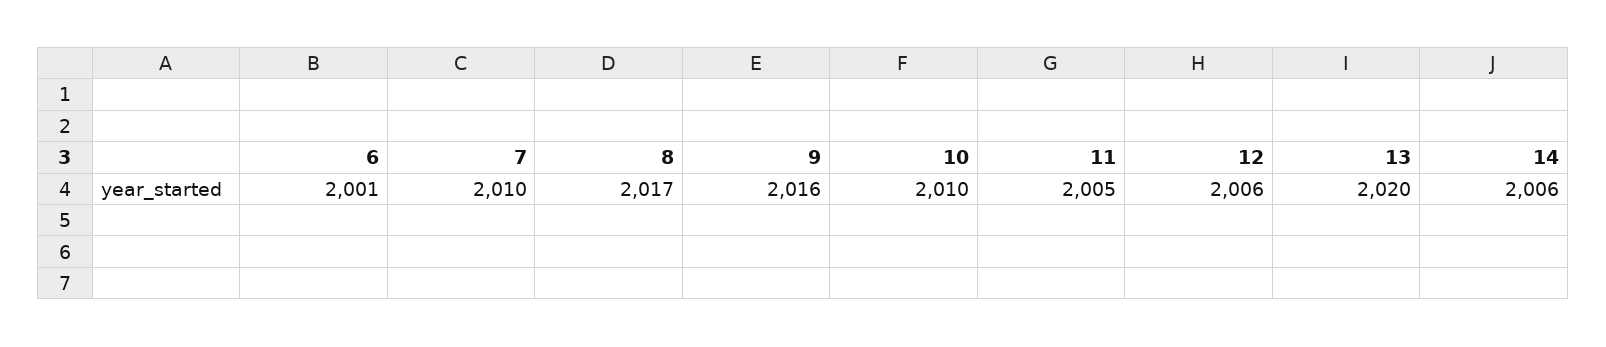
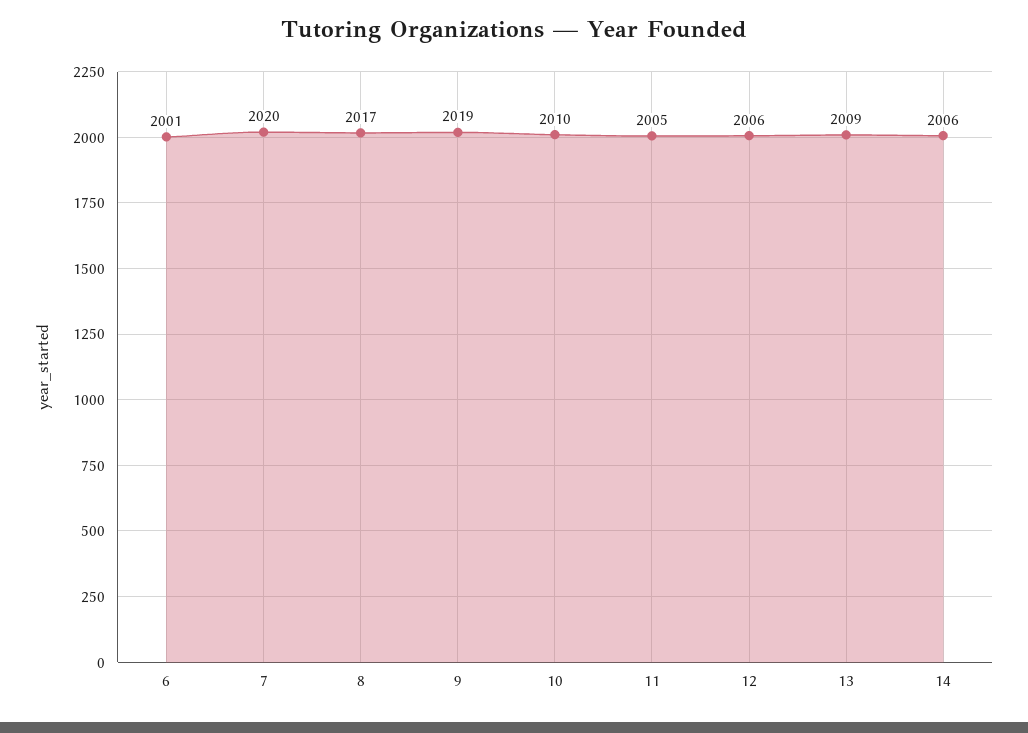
  {
    "6": 2001,
-   "7": 2010,
+   "7": 2020,
    "8": 2017,
-   "9": 2016,
+   "9": 2019,
    "10": 2010,
    "11": 2005,
    "12": 2006,
-   "13": 2020,
+   "13": 2009,
    "14": 2006
  }

